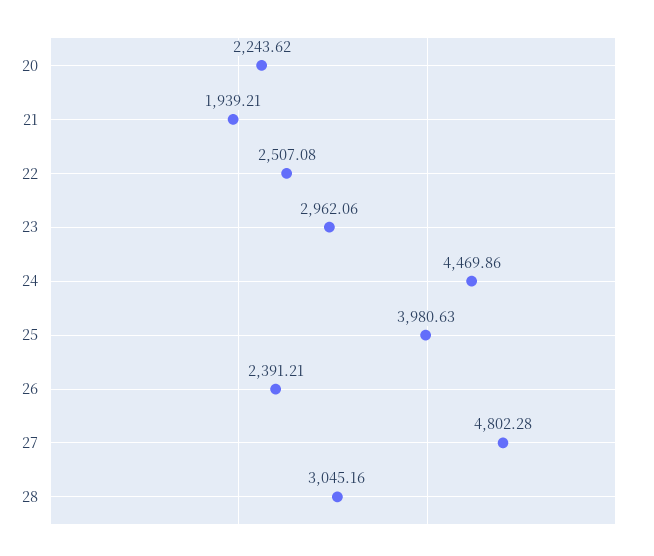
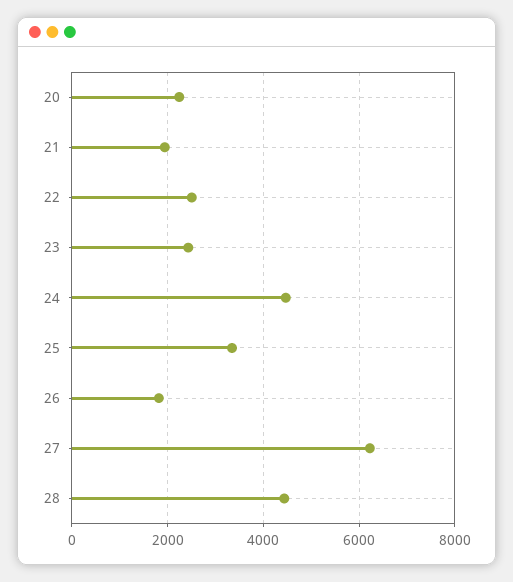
  {
    "20": 2243.62,
    "21": 1939.21,
    "22": 2507.08,
-   "23": 2962.06,
+   "23": 2400,
    "24": 4469.86,
-   "25": 3980.63,
+   "25": 3400,
-   "26": 2391.21,
+   "26": 1800,
-   "27": 4802.28,
+   "27": 6200,
-   "28": 3045.16
+   "28": 4400
  }

